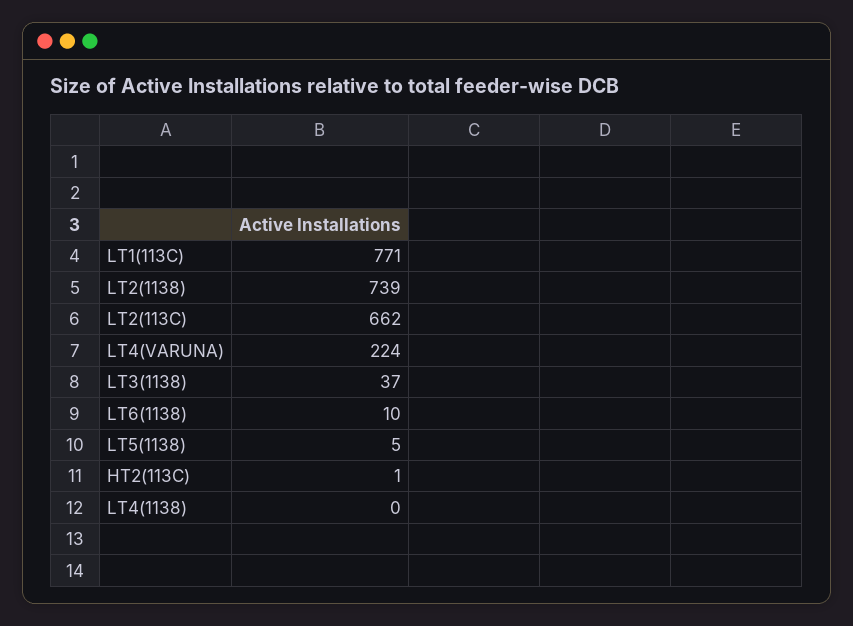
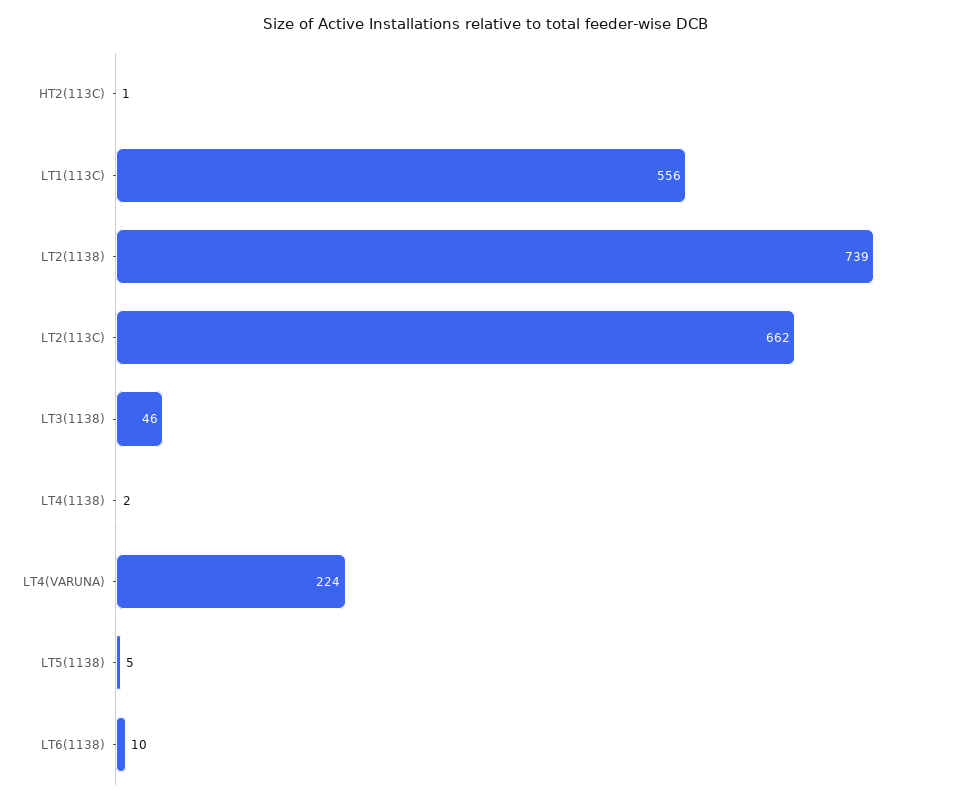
  {
-   "LT1(113C)": 771,
+   "LT1(113C)": 556,
    "LT2(1138)": 739,
    "LT2(113C)": 662,
    "LT4(VARUNA)": 224,
-   "LT3(1138)": 37,
+   "LT3(1138)": 46,
    "LT6(1138)": 10,
    "LT5(1138)": 5,
    "HT2(113C)": 1,
-   "LT4(1138)": 0
+   "LT4(1138)": 2
  }

